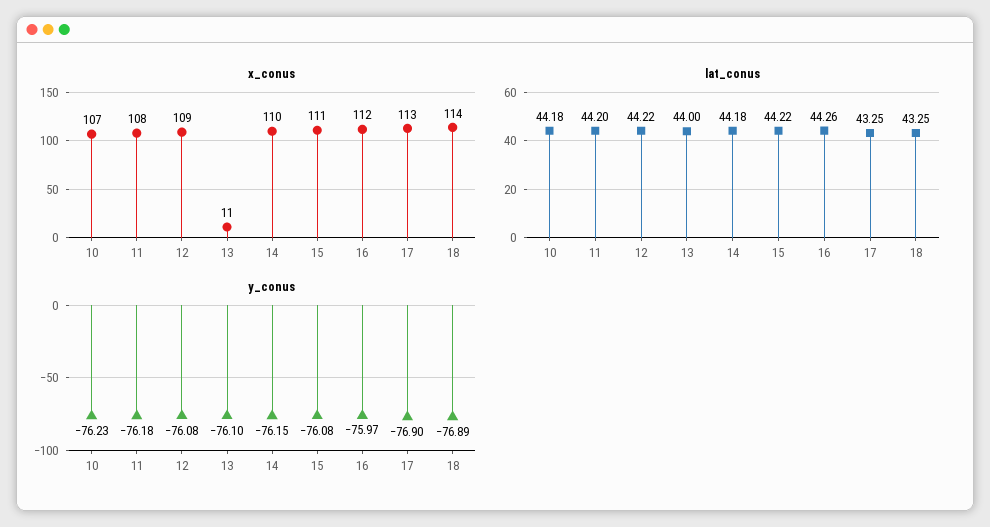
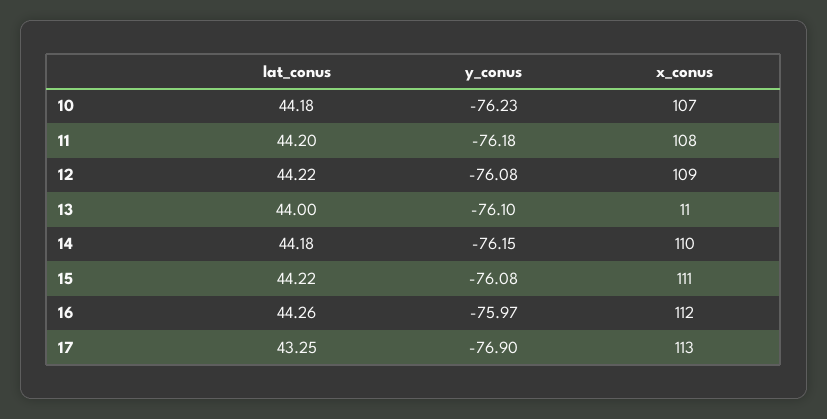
  {
    "x_conus": {
      "10": 107,
      "11": 108,
      "12": 109,
      "13": 11,
      "14": 110,
      "15": 111,
      "16": 112,
-     "17": 113,
+     "17": 113
-     "18": 114
    },
    "lat_conus": {
      "10": 44.18,
      "11": 44.2,
      "12": 44.22,
      "13": 44,
      "14": 44.18,
      "15": 44.22,
      "16": 44.26,
-     "17": 43.25,
+     "17": 43.25
-     "18": 43.25
    },
    "y_conus": {
      "10": -76.23,
      "11": -76.18,
      "12": -76.08,
      "13": -76.1,
      "14": -76.15,
      "15": -76.08,
      "16": -75.97,
-     "17": -76.9,
+     "17": -76.9
-     "18": -76.89
    }
  }

